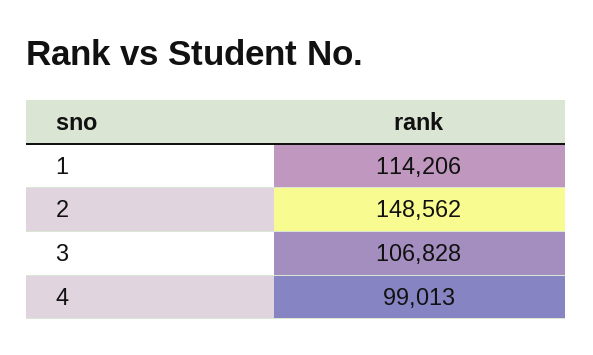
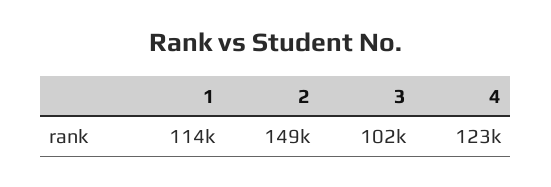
  {
    "1": 114206,
    "2": 148562,
-   "3": 106828,
+   "3": 102000,
-   "4": 99013
+   "4": 123000
  }

